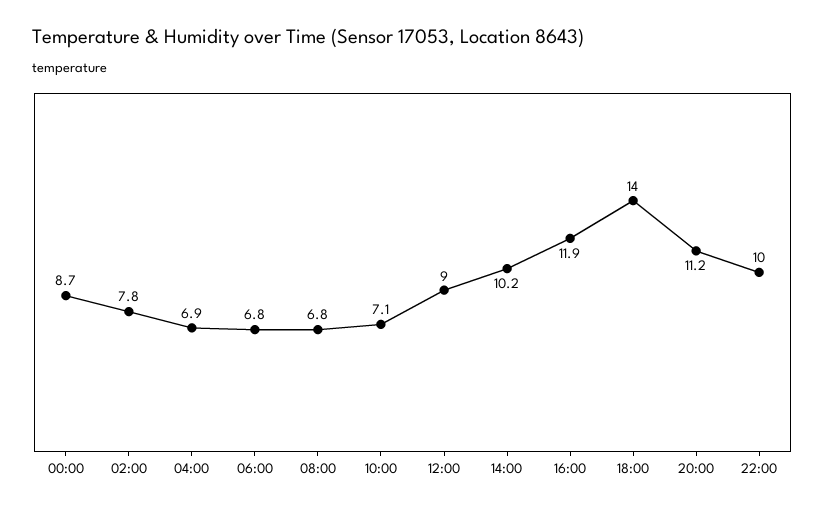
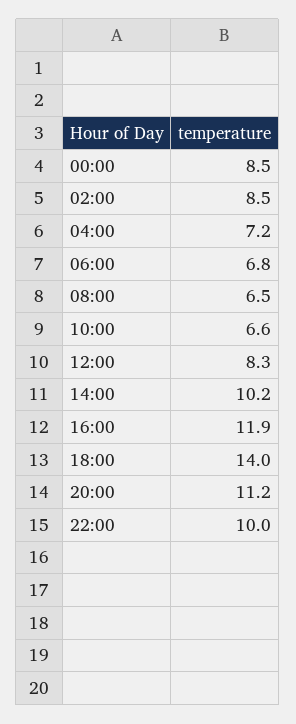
  {
-   "00:00": 8.7,
+   "00:00": 8.5,
-   "02:00": 7.8,
+   "02:00": 8.5,
-   "04:00": 6.9,
+   "04:00": 7.2,
    "06:00": 6.8,
-   "08:00": 6.8,
+   "08:00": 6.5,
-   "10:00": 7.1,
+   "10:00": 6.6,
-   "12:00": 9,
+   "12:00": 8.3,
    "14:00": 10.2,
    "16:00": 11.9,
    "18:00": 14,
    "20:00": 11.2,
    "22:00": 10
  }

